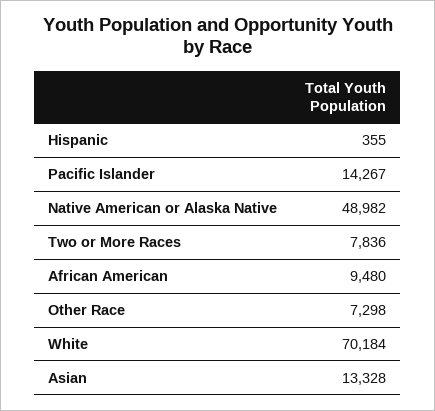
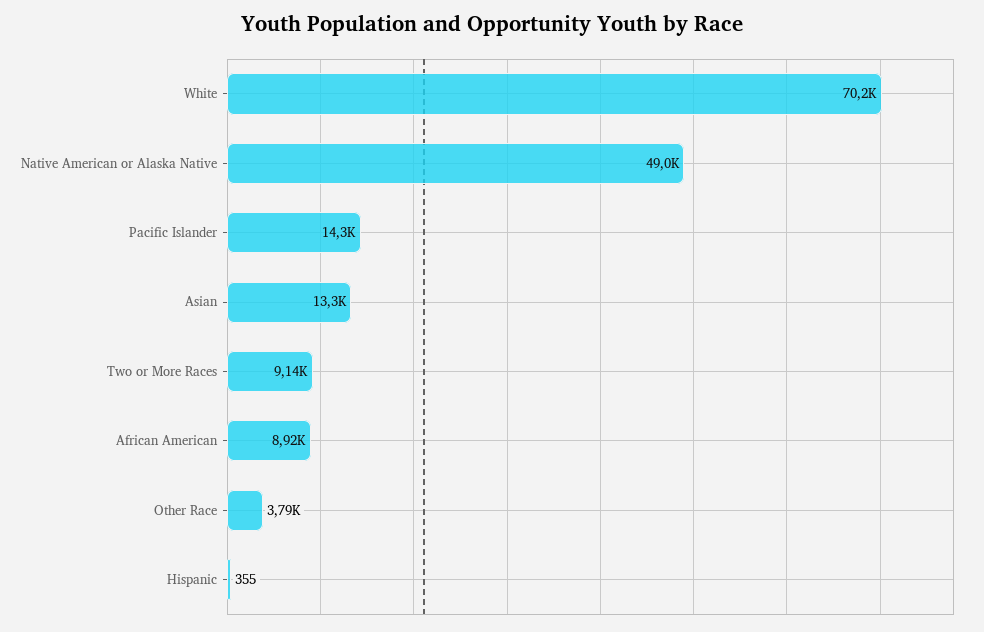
  {
    "Hispanic": 355,
    "Pacific Islander": 14267,
    "Native American or Alaska Native": 48982,
-   "Two or More Races": 7836,
+   "Two or More Races": 9140,
-   "African American": 9480,
+   "African American": 8920,
-   "Other Race": 7298,
+   "Other Race": 3790,
    "White": 70184,
    "Asian": 13328
  }

